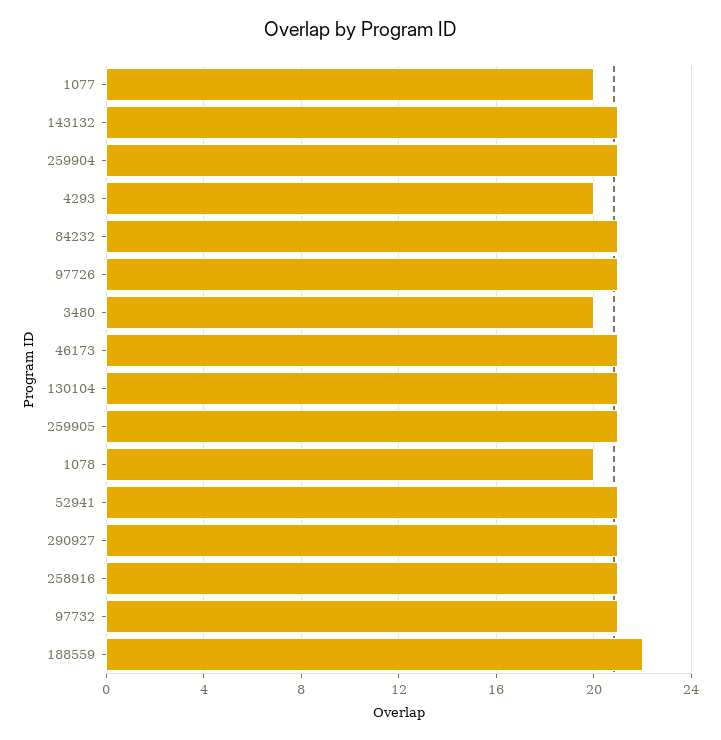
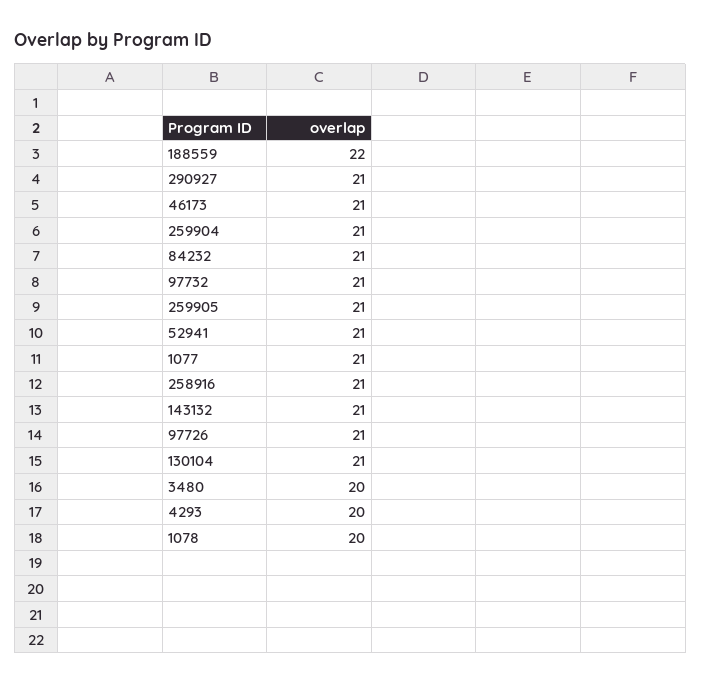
  {
-   "1077": 20,
+   "1077": 21,
    "143132": 21,
    "259904": 21,
    "4293": 20,
    "84232": 21,
    "97726": 21,
    "3480": 20,
    "46173": 21,
    "130104": 21,
    "259905": 21,
    "1078": 20,
    "52941": 21,
    "290927": 21,
    "258916": 21,
    "97732": 21,
    "188559": 22
  }

